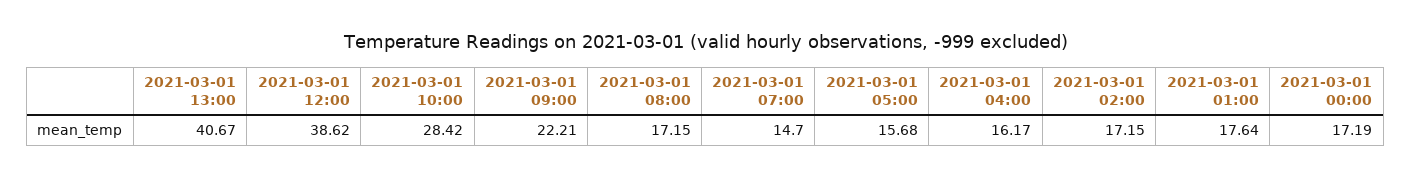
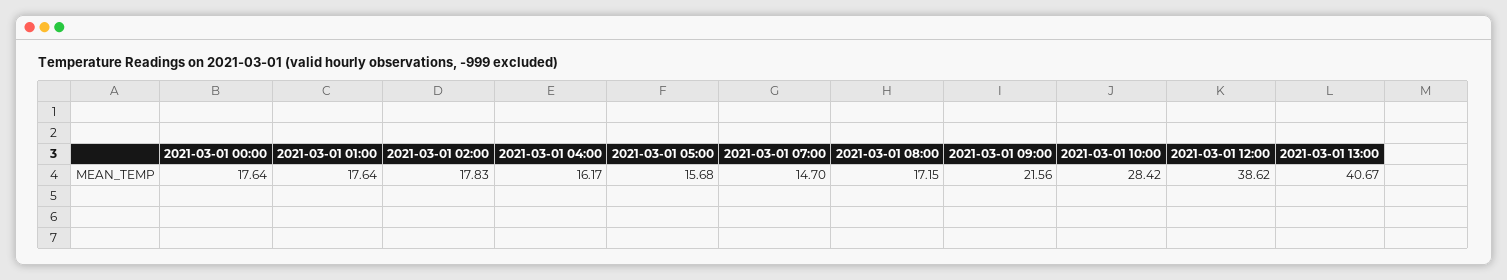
  {
    "2021-03-01 13:00": 40.67,
    "2021-03-01 12:00": 38.62,
    "2021-03-01 10:00": 28.42,
-   "2021-03-01 09:00": 22.21,
+   "2021-03-01 09:00": 21.56,
    "2021-03-01 08:00": 17.15,
    "2021-03-01 07:00": 14.7,
    "2021-03-01 05:00": 15.68,
    "2021-03-01 04:00": 16.17,
-   "2021-03-01 02:00": 17.15,
+   "2021-03-01 02:00": 17.83,
    "2021-03-01 01:00": 17.64,
-   "2021-03-01 00:00": 17.19
+   "2021-03-01 00:00": 17.64
  }

